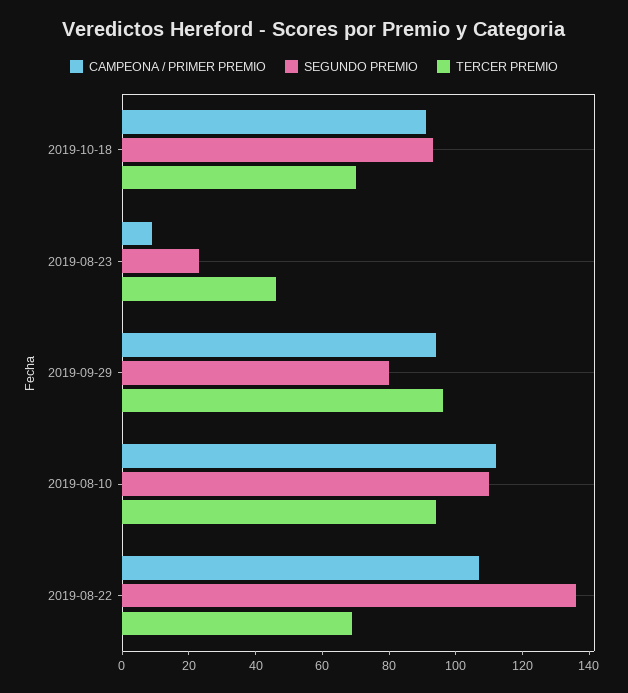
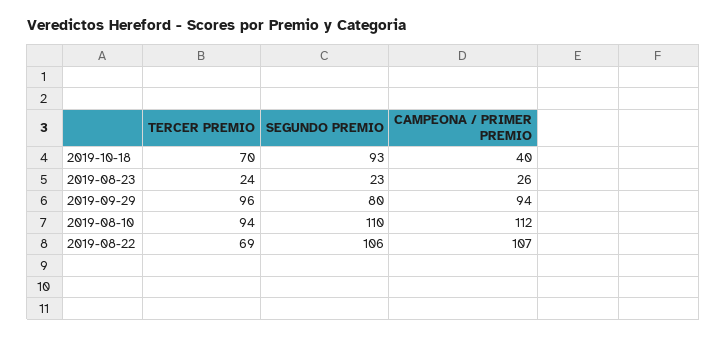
  {
    "CAMPEONA / PRIMER PREMIO": {
-     "2019-10-18": 90,
+     "2019-10-18": 40,
-     "2019-08-23": 10,
+     "2019-08-23": 26,
      "2019-09-29": 94,
      "2019-08-10": 112,
      "2019-08-22": 107
    },
    "SEGUNDO PREMIO": {
      "2019-10-18": 93,
      "2019-08-23": 23,
      "2019-09-29": 80,
      "2019-08-10": 110,
-     "2019-08-22": 135
+     "2019-08-22": 106
    },
    "TERCER PREMIO": {
      "2019-10-18": 70,
-     "2019-08-23": 45,
+     "2019-08-23": 24,
      "2019-09-29": 96,
      "2019-08-10": 94,
      "2019-08-22": 69
    }
  }

